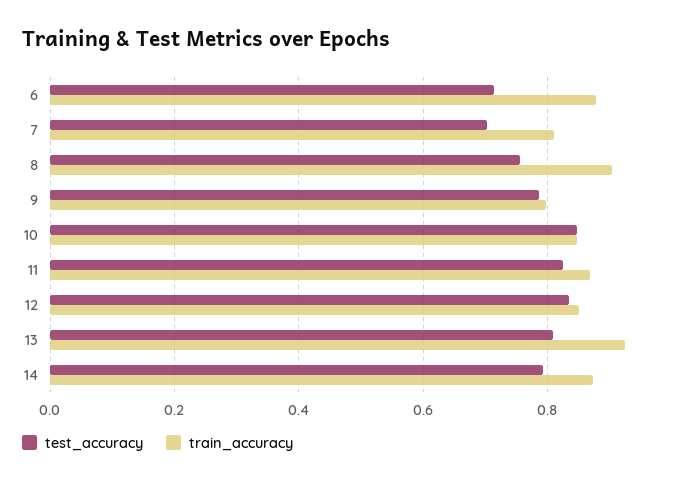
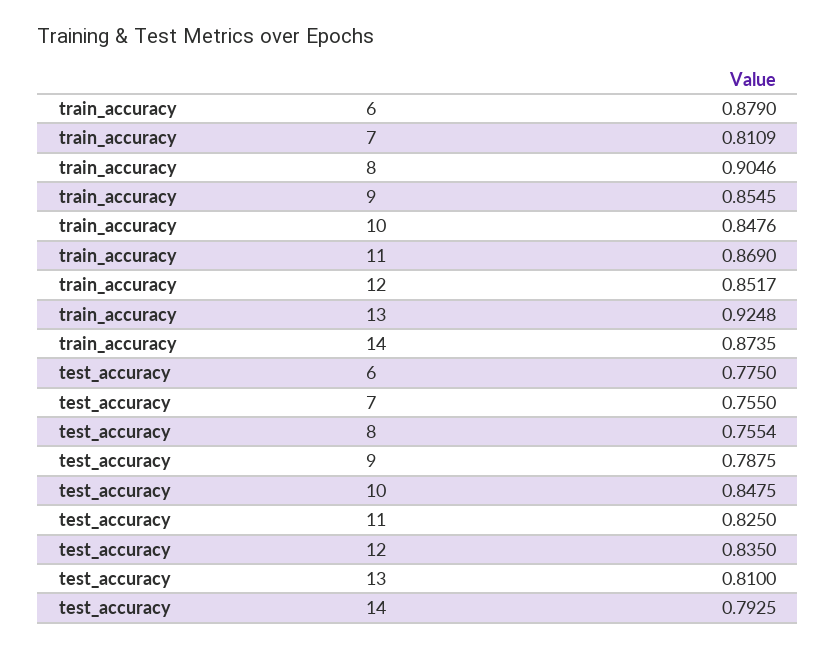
  {
    "test_accuracy": {
-     "6": 0.72,
+     "6": 0.775,
-     "7": 0.7,
+     "7": 0.755,
      "8": 0.7554,
      "9": 0.7875,
      "10": 0.8475,
      "11": 0.825,
      "12": 0.835,
      "13": 0.81,
      "14": 0.7925
    },
    "train_accuracy": {
      "6": 0.879,
      "7": 0.8109,
      "8": 0.9046,
-     "9": 0.8,
+     "9": 0.8545,
      "10": 0.8476,
      "11": 0.869,
      "12": 0.8517,
      "13": 0.9248,
      "14": 0.8735
    }
  }

